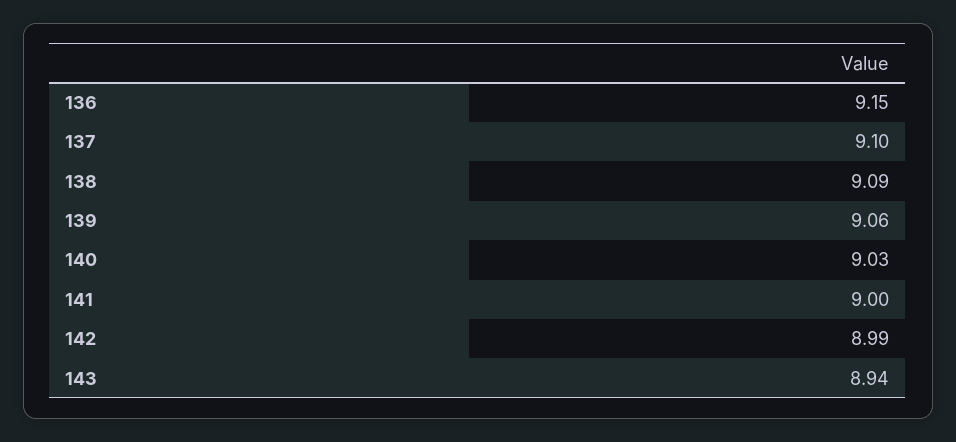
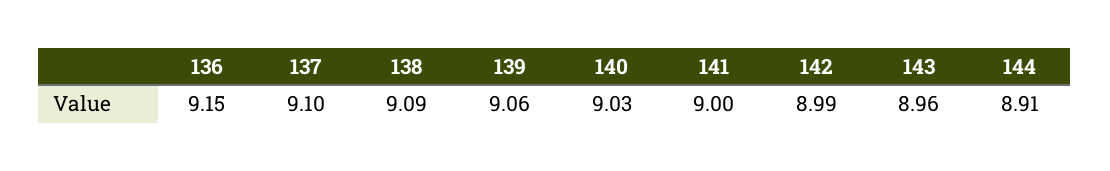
  {
    "136": 9.15,
    "137": 9.1,
    "138": 9.09,
    "139": 9.06,
    "140": 9.03,
    "141": 9,
    "142": 8.99,
-   "143": 8.94
+   "143": 8.96,
+   "144": 8.91
  }

